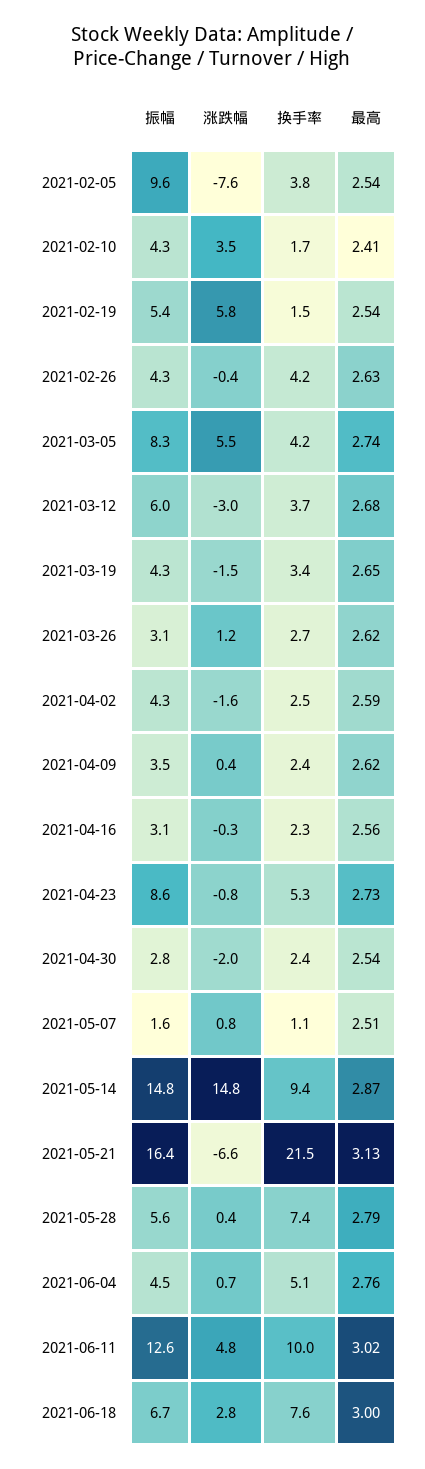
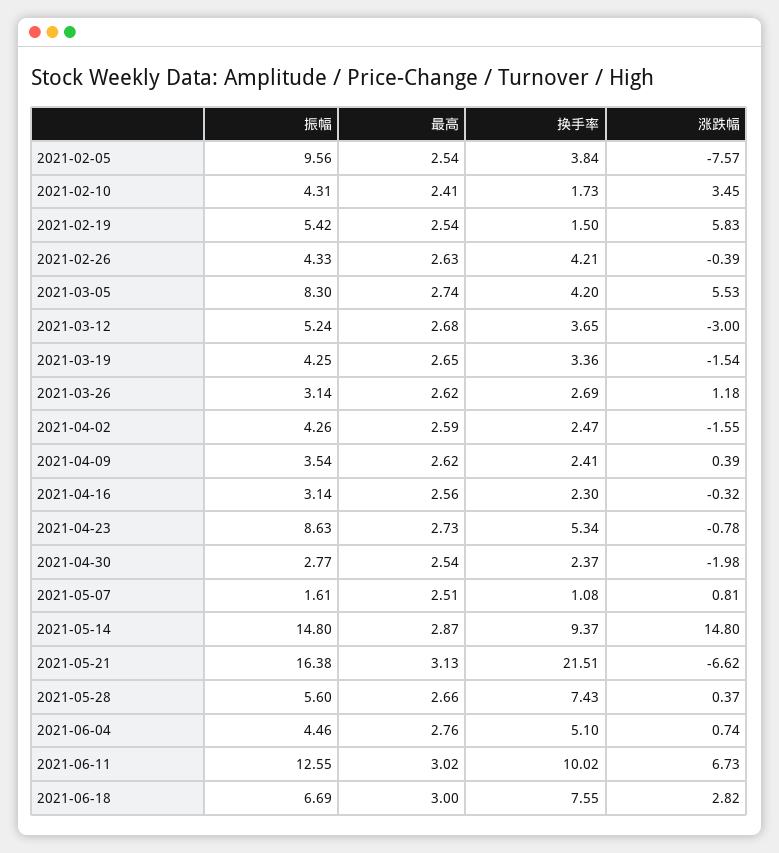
  {
    "振幅": {
      "2021-02-05": 9.56,
      "2021-02-10": 4.31,
      "2021-02-19": 5.42,
      "2021-02-26": 4.33,
      "2021-03-05": 8.3,
-     "2021-03-12": 6,
+     "2021-03-12": 5.24,
      "2021-03-19": 4.25,
      "2021-03-26": 3.14,
      "2021-04-02": 4.26,
      "2021-04-09": 3.54,
      "2021-04-16": 3.14,
      "2021-04-23": 8.63,
      "2021-04-30": 2.77,
      "2021-05-07": 1.61,
      "2021-05-14": 14.8,
      "2021-05-21": 16.38,
      "2021-05-28": 5.6,
      "2021-06-04": 4.46,
      "2021-06-11": 12.55,
      "2021-06-18": 6.69
    },
    "涨跌幅": {
      "2021-02-05": -7.57,
      "2021-02-10": 3.45,
      "2021-02-19": 5.83,
      "2021-02-26": -0.39,
      "2021-03-05": 5.53,
      "2021-03-12": -3,
      "2021-03-19": -1.54,
      "2021-03-26": 1.18,
      "2021-04-02": -1.55,
      "2021-04-09": 0.39,
      "2021-04-16": -0.32,
      "2021-04-23": -0.78,
      "2021-04-30": -1.98,
      "2021-05-07": 0.81,
      "2021-05-14": 14.8,
      "2021-05-21": -6.62,
      "2021-05-28": 0.37,
      "2021-06-04": 0.74,
-     "2021-06-11": 4.8,
+     "2021-06-11": 6.73,
      "2021-06-18": 2.82
    },
    "换手率": {
      "2021-02-05": 3.84,
      "2021-02-10": 1.73,
      "2021-02-19": 1.5,
      "2021-02-26": 4.21,
      "2021-03-05": 4.2,
      "2021-03-12": 3.65,
      "2021-03-19": 3.36,
      "2021-03-26": 2.69,
      "2021-04-02": 2.47,
      "2021-04-09": 2.41,
      "2021-04-16": 2.3,
      "2021-04-23": 5.34,
      "2021-04-30": 2.37,
      "2021-05-07": 1.08,
      "2021-05-14": 9.37,
      "2021-05-21": 21.51,
      "2021-05-28": 7.43,
      "2021-06-04": 5.1,
      "2021-06-11": 10.02,
      "2021-06-18": 7.55
    },
    "最高": {
      "2021-02-05": 2.54,
      "2021-02-10": 2.41,
      "2021-02-19": 2.54,
      "2021-02-26": 2.63,
      "2021-03-05": 2.74,
      "2021-03-12": 2.68,
      "2021-03-19": 2.65,
      "2021-03-26": 2.62,
      "2021-04-02": 2.59,
      "2021-04-09": 2.62,
      "2021-04-16": 2.56,
      "2021-04-23": 2.73,
      "2021-04-30": 2.54,
      "2021-05-07": 2.51,
      "2021-05-14": 2.87,
      "2021-05-21": 3.13,
-     "2021-05-28": 2.79,
+     "2021-05-28": 2.66,
      "2021-06-04": 2.76,
      "2021-06-11": 3.02,
      "2021-06-18": 3
    }
  }

